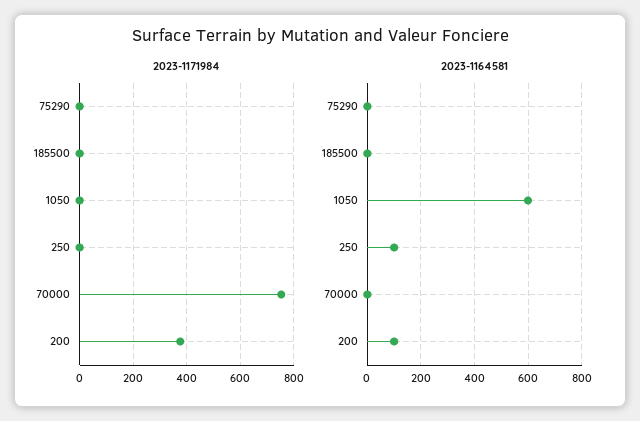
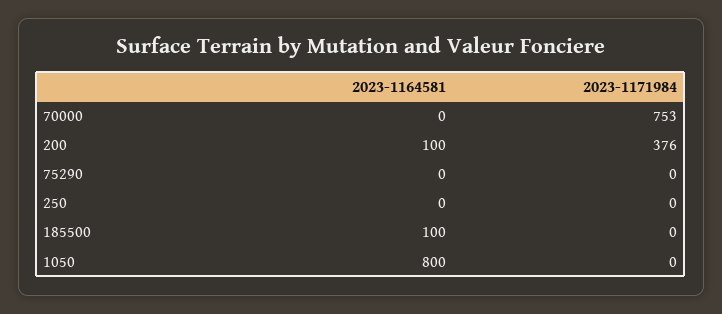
  {
    "2023-1171984": {
      "75290": 0,
      "185500": 0,
      "1050": 0,
      "250": 0,
      "70000": 753,
      "200": 376
    },
    "2023-1164581": {
      "75290": 0,
-     "185500": 0,
+     "185500": 100,
-     "1050": 600,
+     "1050": 800,
-     "250": 100,
+     "250": 0,
      "70000": 0,
      "200": 100
    }
  }

